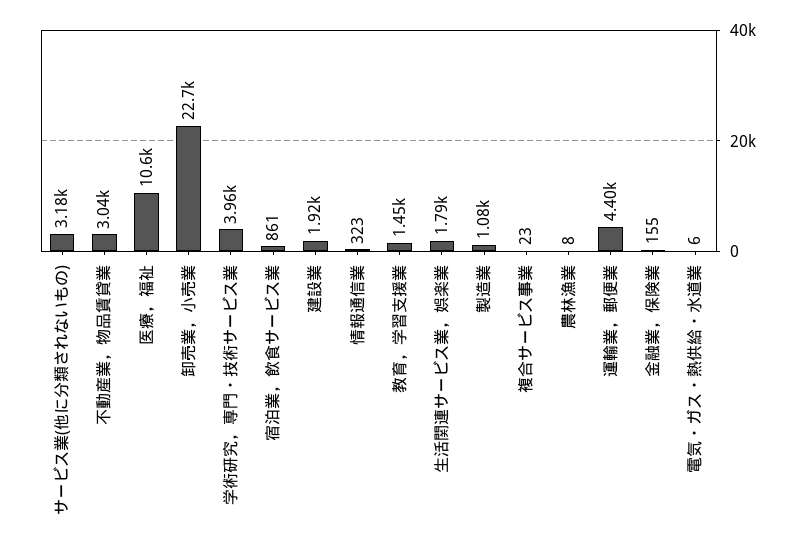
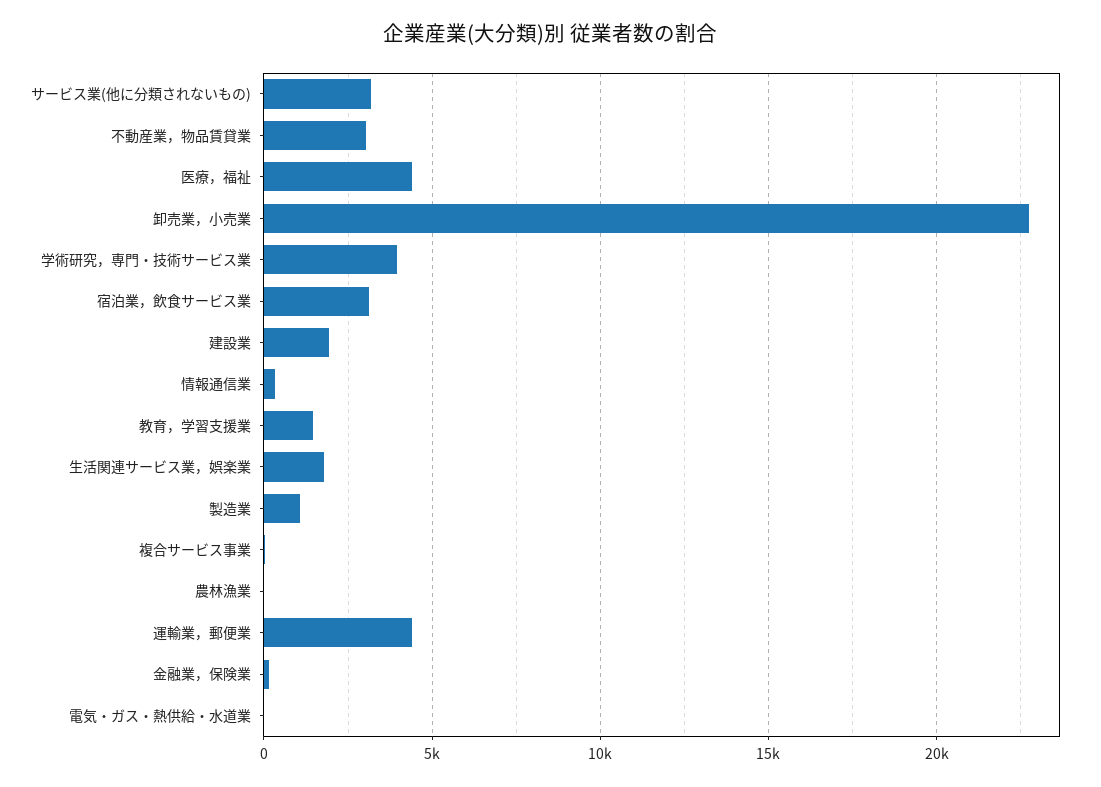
  {
    "サービス業(他に分類されないもの)": 3180,
    "不動産業，物品賃貸業": 3040,
-   "医療，福祉": 10600,
+   "医療，福祉": 4500,
    "卸売業，小売業": 22700,
    "学術研究，専門・技術サービス業": 3960,
-   "宿泊業，飲食サービス業": 861,
+   "宿泊業，飲食サービス業": 3000,
    "建設業": 1920,
    "情報通信業": 323,
    "教育，学習支援業": 1450,
    "生活関連サービス業，娯楽業": 1790,
    "製造業": 1080,
    "複合サービス事業": 23,
    "農林漁業": 8,
    "運輸業，郵便業": 4400,
    "金融業，保険業": 155,
    "電気・ガス・熱供給・水道業": 6
  }

